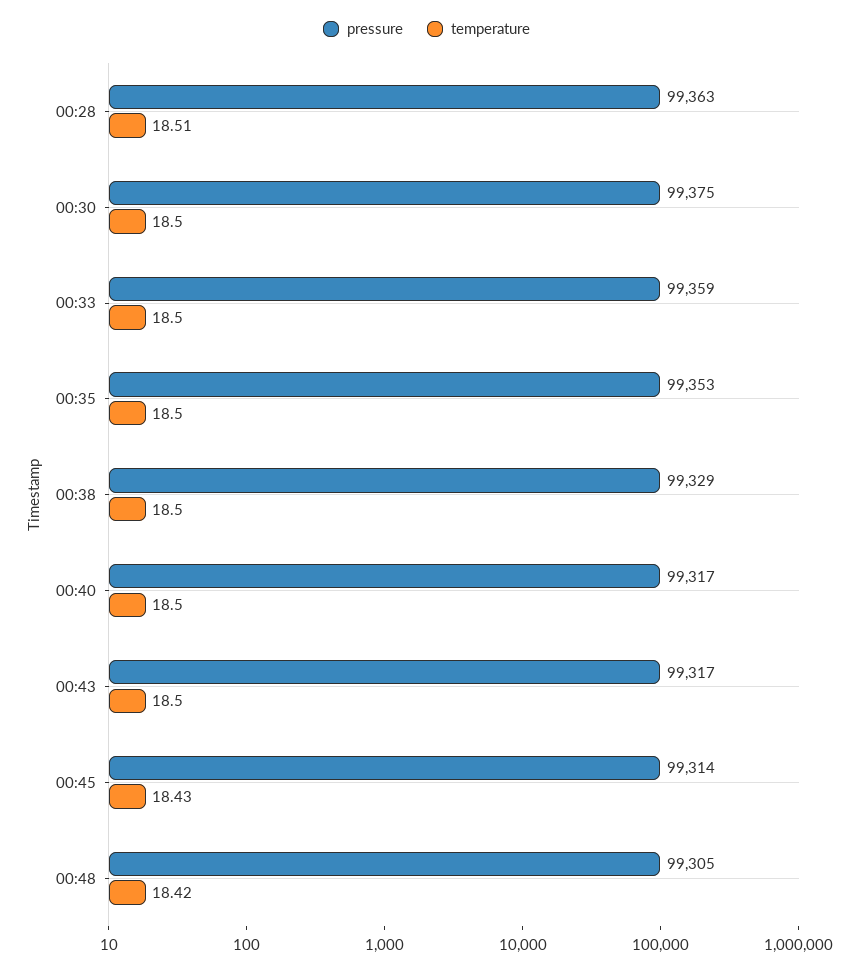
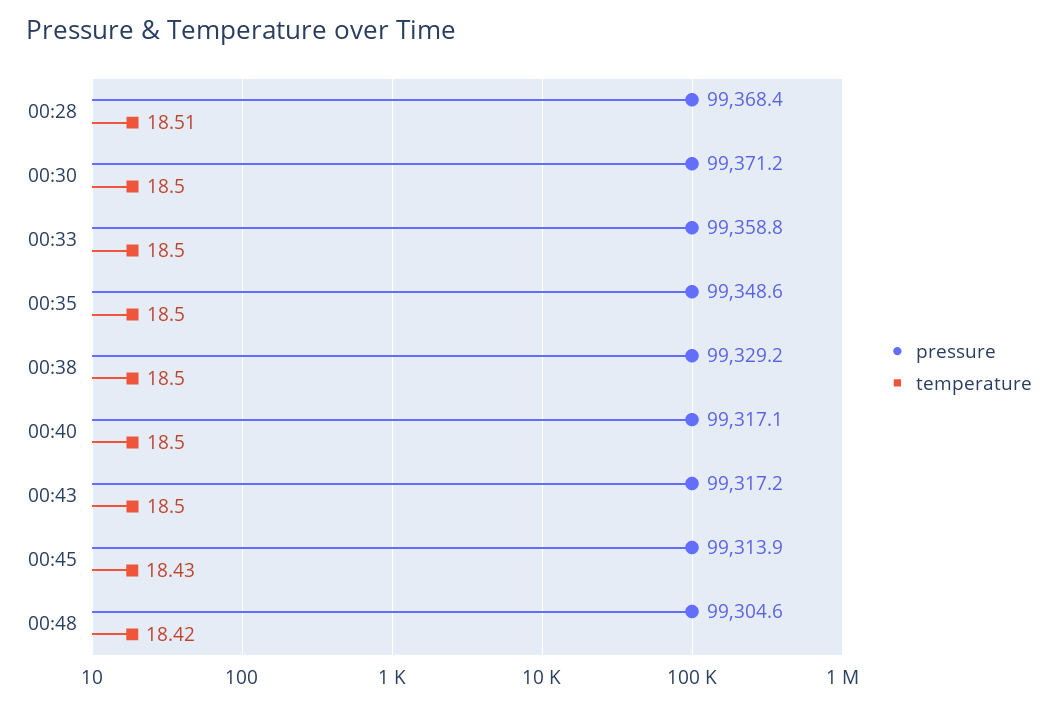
  {
    "pressure": {
-     "00:28": 99363,
+     "00:28": 99368.4,
-     "00:30": 99375,
+     "00:30": 99371.2,
      "00:33": 99358.8,
-     "00:35": 99353,
+     "00:35": 99348.6,
      "00:38": 99329.2,
      "00:40": 99317.1,
      "00:43": 99317.2,
      "00:45": 99313.9,
      "00:48": 99304.6
    },
    "temperature": {
      "00:28": 18.51,
      "00:30": 18.5,
      "00:33": 18.5,
      "00:35": 18.5,
      "00:38": 18.5,
      "00:40": 18.5,
      "00:43": 18.5,
      "00:45": 18.43,
      "00:48": 18.42
    }
  }

